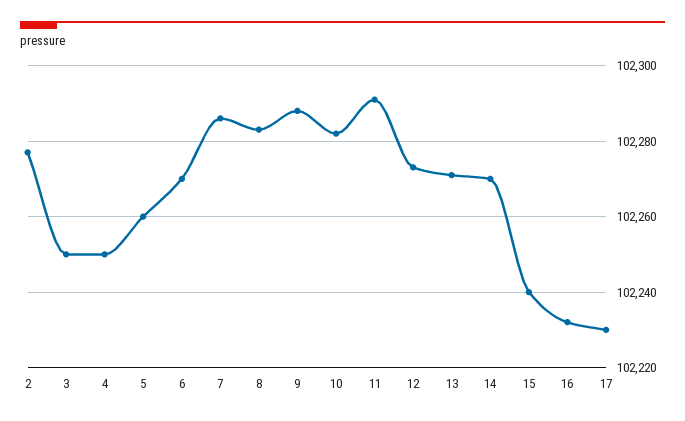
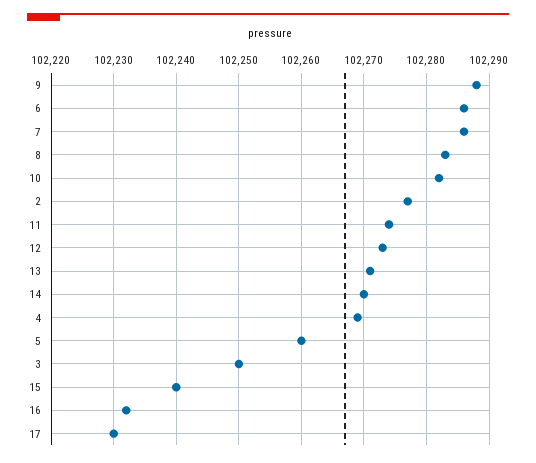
  {
    "2": 102277,
    "3": 102250,
-   "4": 102250,
+   "4": 102269,
    "5": 102260,
-   "6": 102270,
+   "6": 102286,
    "7": 102286,
    "8": 102283,
    "9": 102288,
    "10": 102282,
-   "11": 102290,
+   "11": 102274,
    "12": 102273,
    "13": 102271,
    "14": 102270,
    "15": 102240,
    "16": 102232,
    "17": 102230
  }

